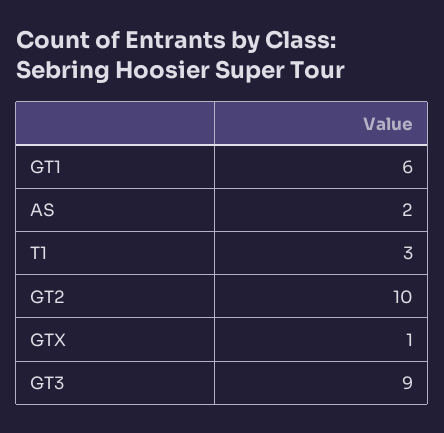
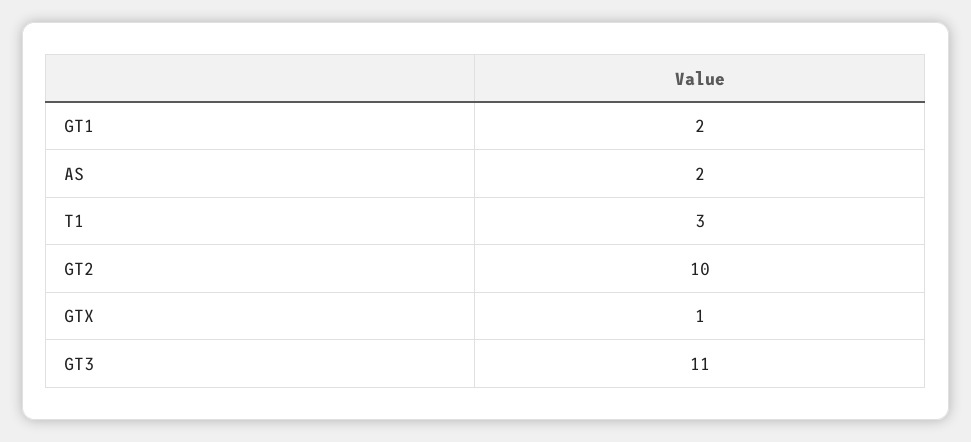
  {
-   "GT1": 6,
+   "GT1": 2,
    "AS": 2,
    "T1": 3,
    "GT2": 10,
    "GTX": 1,
-   "GT3": 9
+   "GT3": 11
  }

